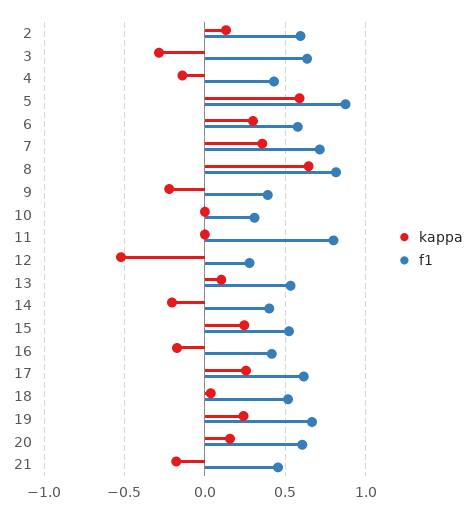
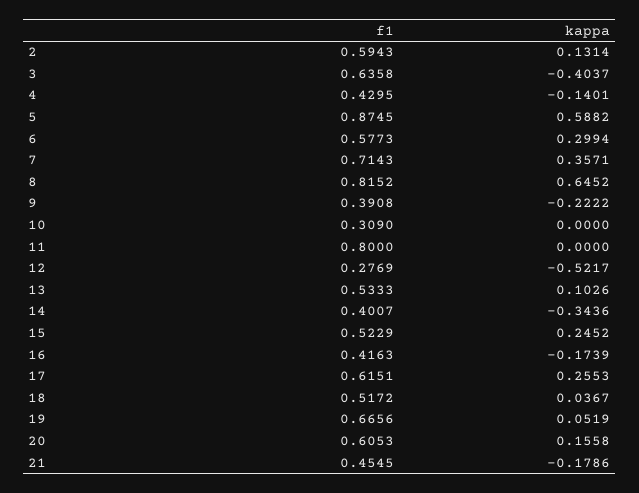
  {
    "kappa": {
      "2": 0.1314,
-     "3": -0.3,
+     "3": -0.4037,
      "4": -0.1401,
      "5": 0.5882,
      "6": 0.2994,
      "7": 0.3571,
      "8": 0.6452,
      "9": -0.2222,
      "10": 0,
      "11": 0,
      "12": -0.5217,
      "13": 0.1026,
-     "14": -0.2,
+     "14": -0.3436,
      "15": 0.2452,
      "16": -0.1739,
      "17": 0.2553,
      "18": 0.0367,
-     "19": 0.25,
+     "19": 0.0519,
      "20": 0.1558,
      "21": -0.1786
    },
    "f1": {
      "2": 0.5943,
      "3": 0.6358,
      "4": 0.4295,
      "5": 0.8745,
      "6": 0.5773,
      "7": 0.7143,
      "8": 0.8152,
      "9": 0.3908,
      "10": 0.309,
      "11": 0.8,
      "12": 0.2769,
      "13": 0.5333,
      "14": 0.4007,
      "15": 0.5229,
      "16": 0.4163,
      "17": 0.6151,
      "18": 0.5172,
      "19": 0.6656,
      "20": 0.6053,
      "21": 0.4545
    }
  }

